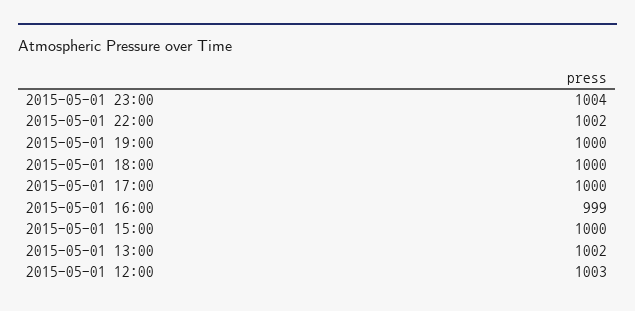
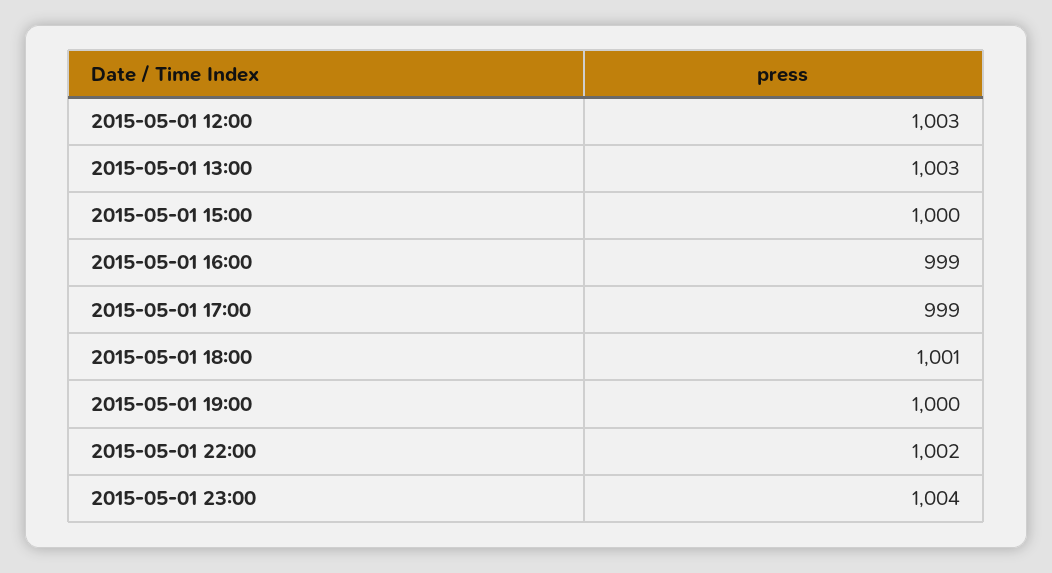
  {
    "2015-05-01 23:00": 1004,
    "2015-05-01 22:00": 1002,
    "2015-05-01 19:00": 1000,
-   "2015-05-01 18:00": 1000,
+   "2015-05-01 18:00": 1001,
-   "2015-05-01 17:00": 1000,
+   "2015-05-01 17:00": 999,
    "2015-05-01 16:00": 999,
    "2015-05-01 15:00": 1000,
-   "2015-05-01 13:00": 1002,
+   "2015-05-01 13:00": 1003,
    "2015-05-01 12:00": 1003
  }

